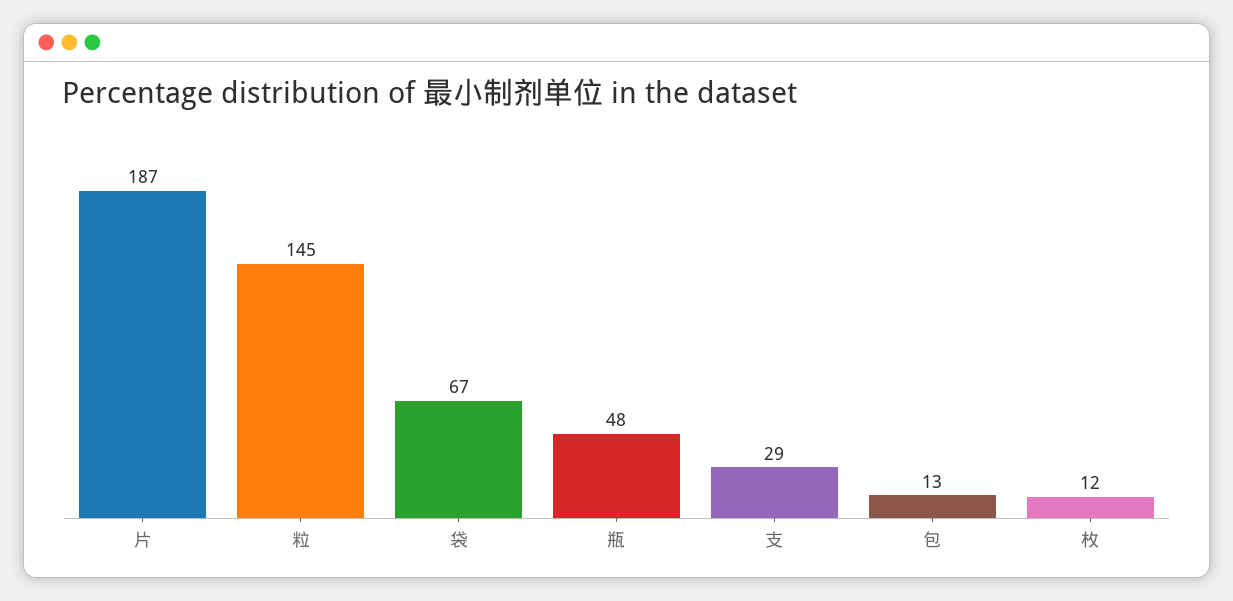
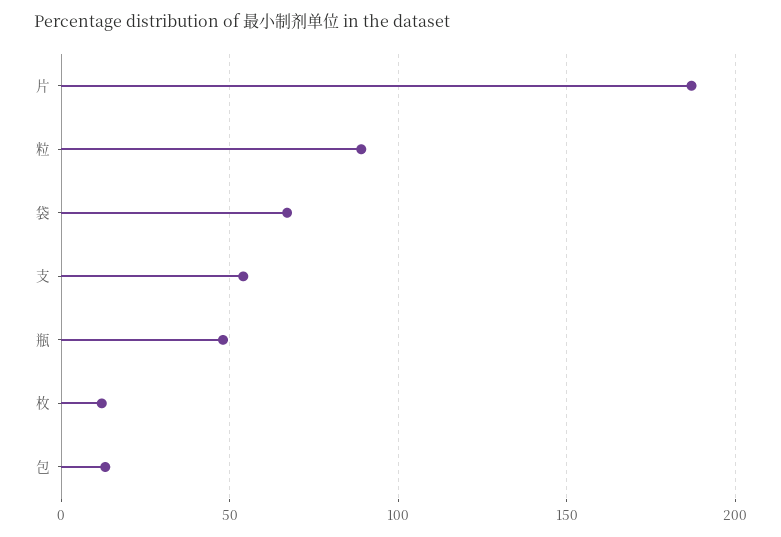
  {
    "片": 187,
-   "粒": 145,
+   "粒": 90,
    "袋": 67,
    "瓶": 48,
-   "支": 29,
+   "支": 55,
    "包": 13,
    "枚": 12
  }

